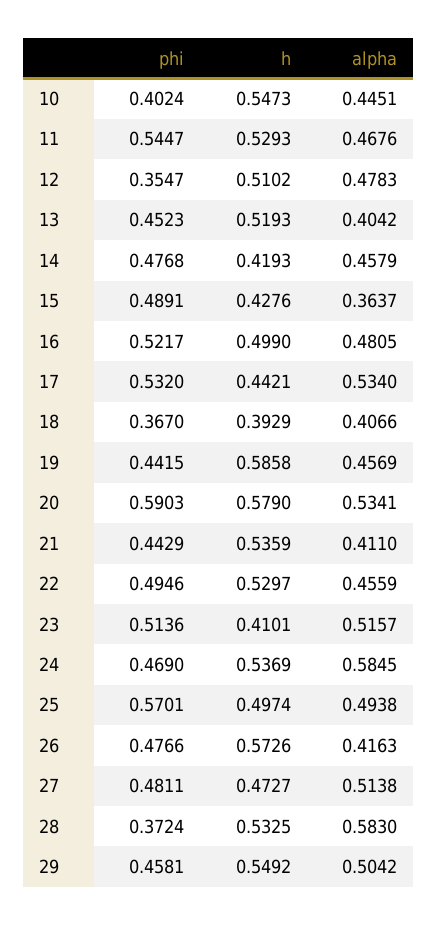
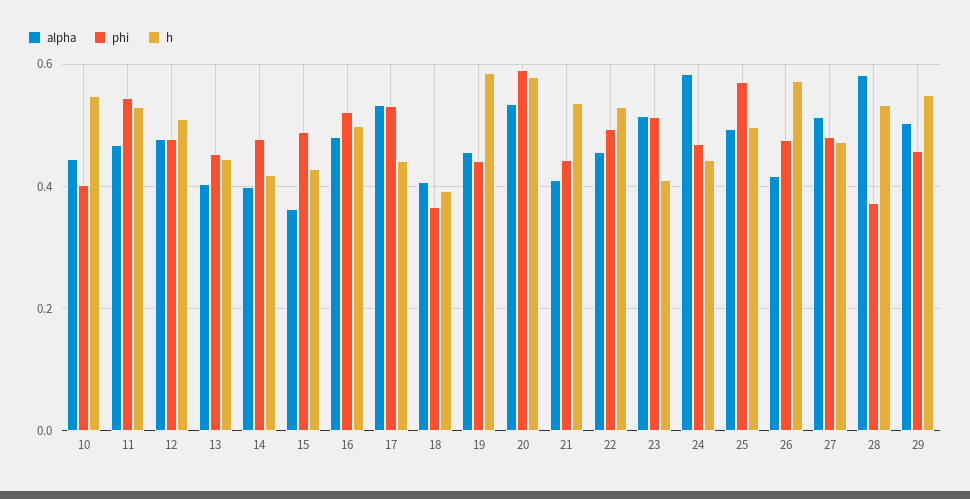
  {
    "phi": {
      "10": 0.4024,
      "11": 0.5447,
-     "12": 0.3547,
+     "12": 0.48,
      "13": 0.4523,
      "14": 0.4768,
      "15": 0.4891,
      "16": 0.5217,
      "17": 0.532,
      "18": 0.367,
      "19": 0.4415,
      "20": 0.5903,
      "21": 0.4429,
      "22": 0.4946,
      "23": 0.5136,
      "24": 0.469,
      "25": 0.5701,
      "26": 0.4766,
      "27": 0.4811,
      "28": 0.3724,
      "29": 0.4581
    },
    "h": {
      "10": 0.5473,
      "11": 0.5293,
      "12": 0.5102,
-     "13": 0.5193,
+     "13": 0.44,
      "14": 0.4193,
      "15": 0.4276,
      "16": 0.499,
      "17": 0.4421,
      "18": 0.3929,
      "19": 0.5858,
      "20": 0.579,
      "21": 0.5359,
      "22": 0.5297,
      "23": 0.4101,
-     "24": 0.5369,
+     "24": 0.44,
      "25": 0.4974,
      "26": 0.5726,
      "27": 0.4727,
      "28": 0.5325,
      "29": 0.5492
    },
    "alpha": {
      "10": 0.4451,
      "11": 0.4676,
      "12": 0.4783,
      "13": 0.4042,
-     "14": 0.4579,
+     "14": 0.4,
      "15": 0.3637,
      "16": 0.4805,
      "17": 0.534,
      "18": 0.4066,
      "19": 0.4569,
      "20": 0.5341,
      "21": 0.411,
      "22": 0.4559,
      "23": 0.5157,
      "24": 0.5845,
      "25": 0.4938,
      "26": 0.4163,
      "27": 0.5138,
      "28": 0.583,
      "29": 0.5042
    }
  }

